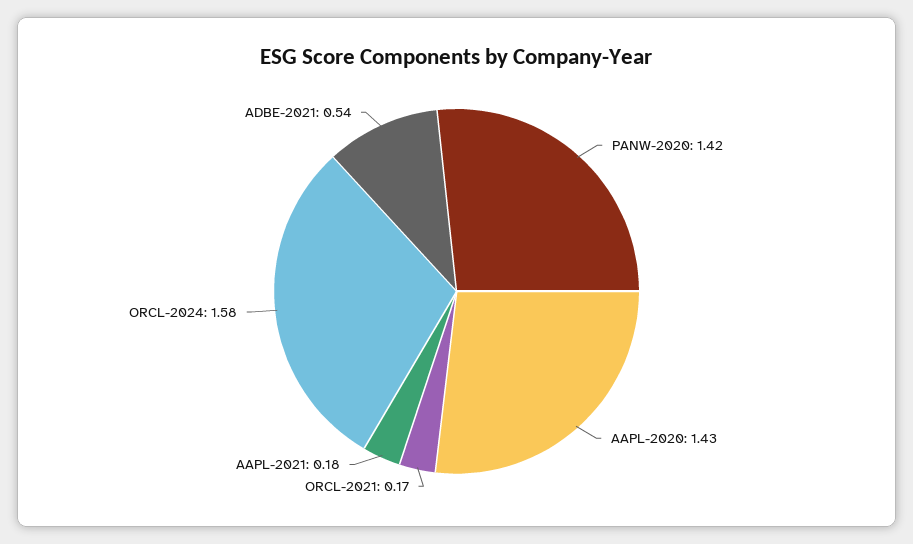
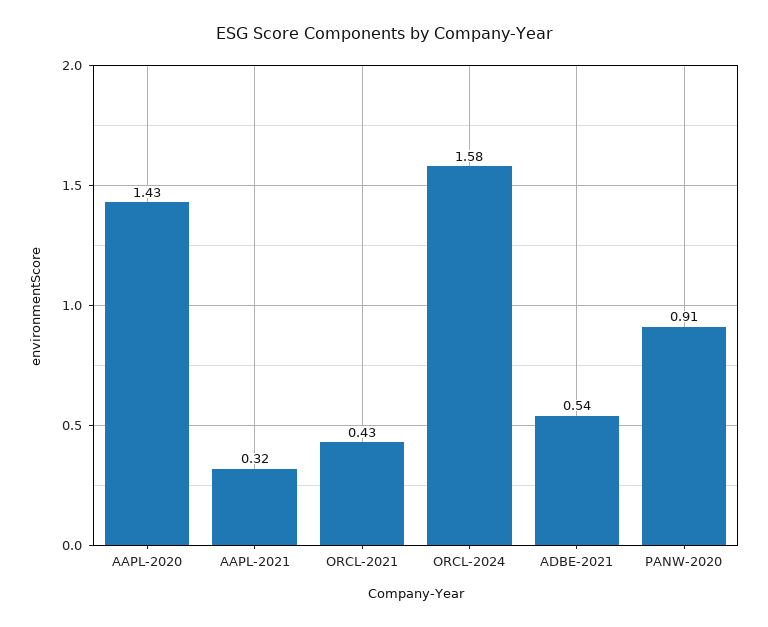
  {
-   "PANW-2020": 1.42,
+   "PANW-2020": 0.91,
    "AAPL-2020": 1.43,
-   "ORCL-2021": 0.17,
+   "ORCL-2021": 0.43,
-   "AAPL-2021": 0.18,
+   "AAPL-2021": 0.32,
    "ORCL-2024": 1.58,
    "ADBE-2021": 0.54
  }

